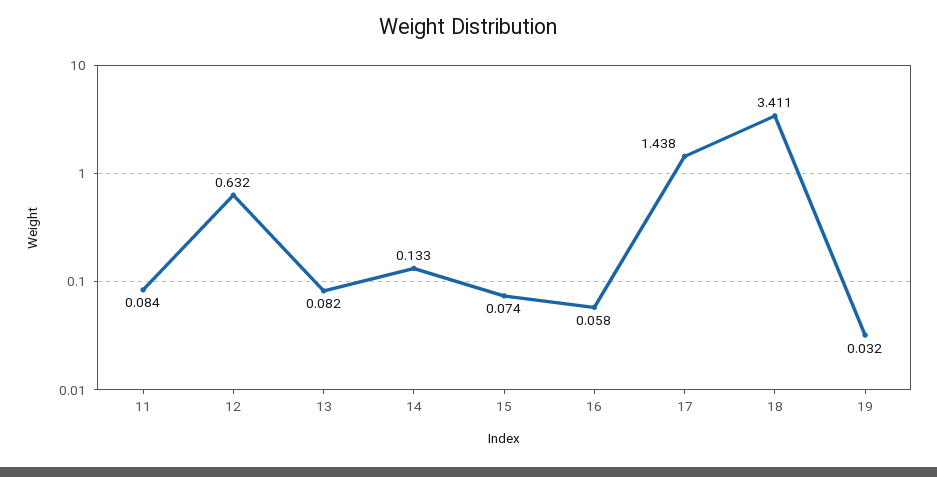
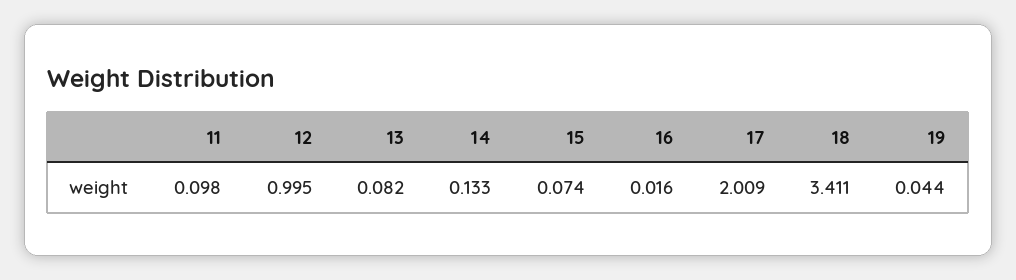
  {
-   "11": 0.084,
+   "11": 0.098,
-   "12": 0.632,
+   "12": 0.995,
    "13": 0.082,
    "14": 0.133,
    "15": 0.074,
-   "16": 0.058,
+   "16": 0.016,
-   "17": 1.438,
+   "17": 2.009,
    "18": 3.411,
-   "19": 0.032
+   "19": 0.044
  }

